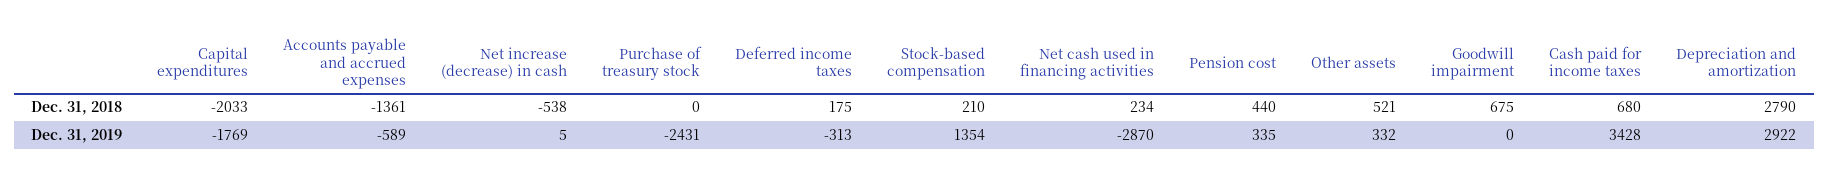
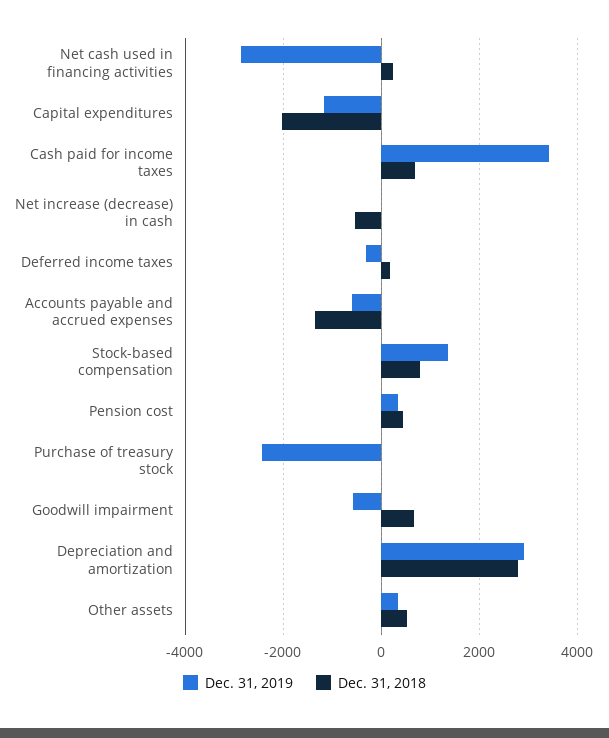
  {
    "Dec. 31, 2018": {
      "Capital expenditures": -2033,
      "Accounts payable and accrued expenses": -1361,
      "Net increase (decrease) in cash": -538,
      "Purchase of treasury stock": 0,
      "Deferred income taxes": 175,
-     "Stock-based compensation": 210,
+     "Stock-based compensation": 800,
      "Net cash used in financing activities": 234,
      "Pension cost": 440,
      "Other assets": 521,
      "Goodwill impairment": 675,
      "Cash paid for income taxes": 680,
      "Depreciation and amortization": 2790
    },
    "Dec. 31, 2019": {
-     "Capital expenditures": -1769,
+     "Capital expenditures": -1200,
      "Accounts payable and accrued expenses": -589,
      "Net increase (decrease) in cash": 5,
      "Purchase of treasury stock": -2431,
      "Deferred income taxes": -313,
      "Stock-based compensation": 1354,
      "Net cash used in financing activities": -2870,
      "Pension cost": 335,
      "Other assets": 332,
-     "Goodwill impairment": 0,
+     "Goodwill impairment": -600,
      "Cash paid for income taxes": 3428,
      "Depreciation and amortization": 2922
    }
  }

